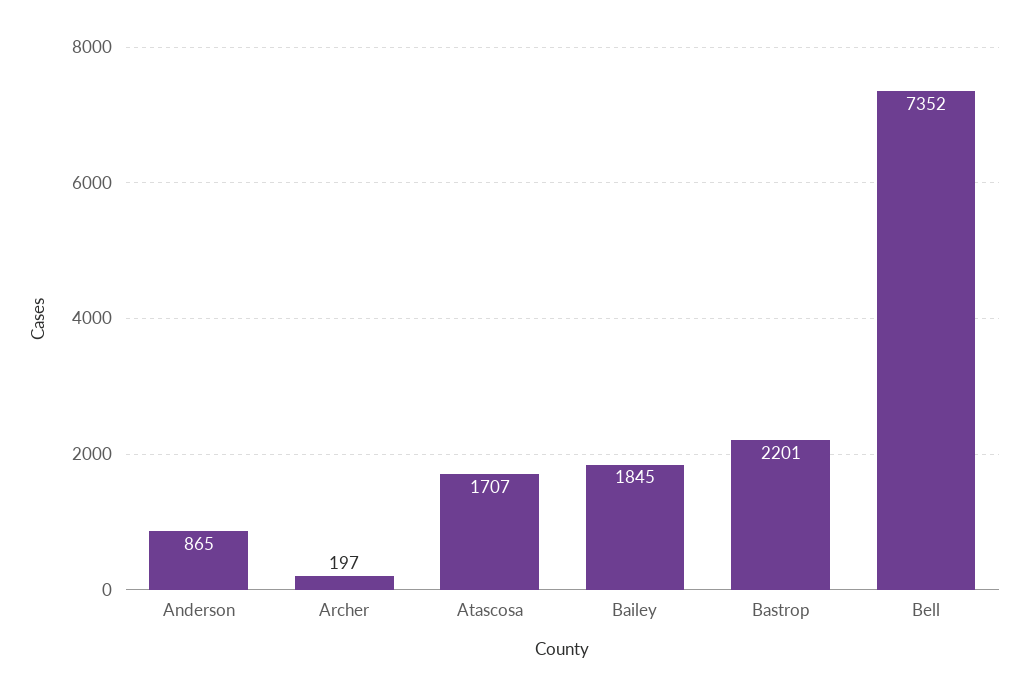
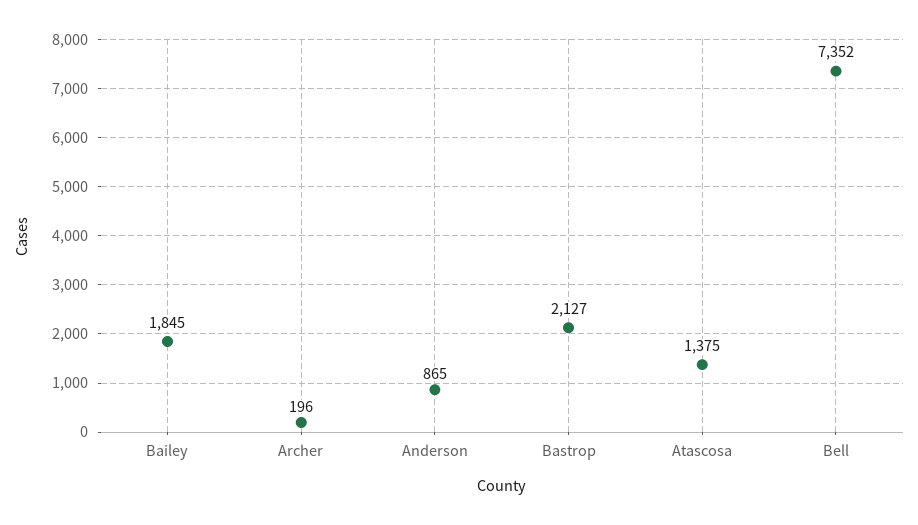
  {
    "Anderson": 865,
-   "Archer": 197,
+   "Archer": 196,
-   "Atascosa": 1707,
+   "Atascosa": 1375,
    "Bailey": 1845,
-   "Bastrop": 2201,
+   "Bastrop": 2127,
    "Bell": 7352
  }

